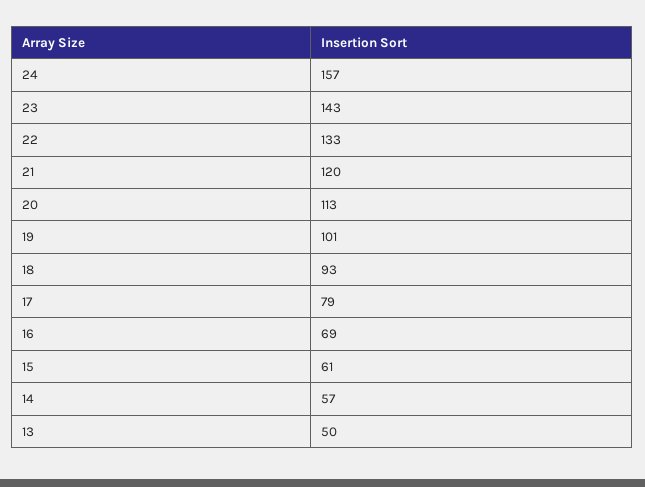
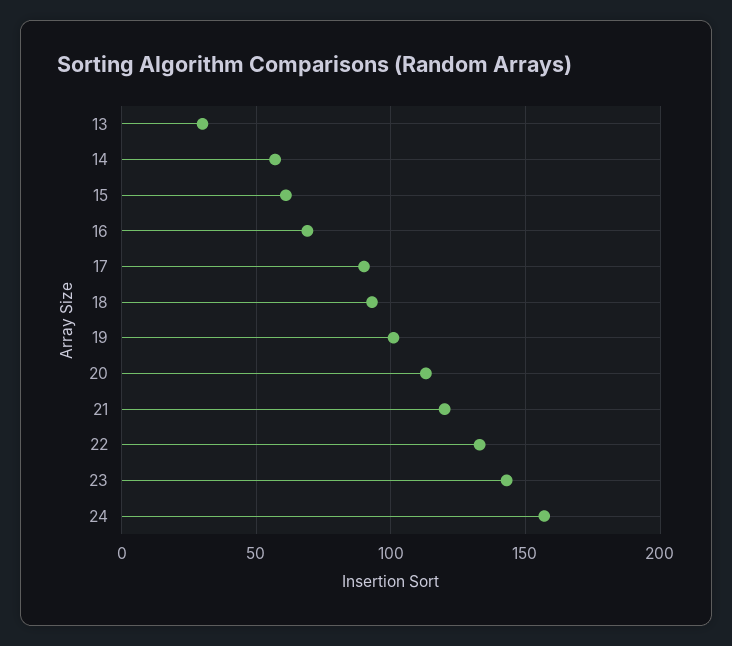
  {
    "24": 157,
    "23": 143,
    "22": 133,
    "21": 120,
    "20": 113,
    "19": 101,
    "18": 93,
-   "17": 79,
+   "17": 90,
    "16": 69,
    "15": 61,
    "14": 57,
-   "13": 50
+   "13": 30
  }

